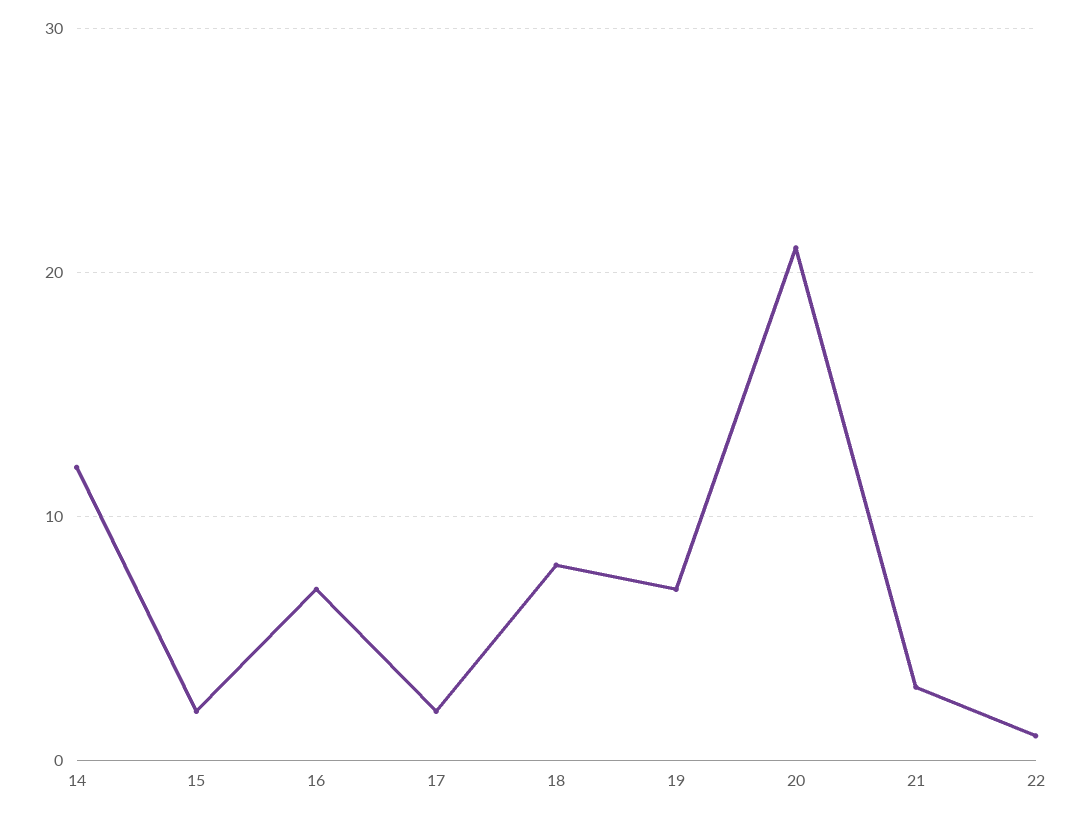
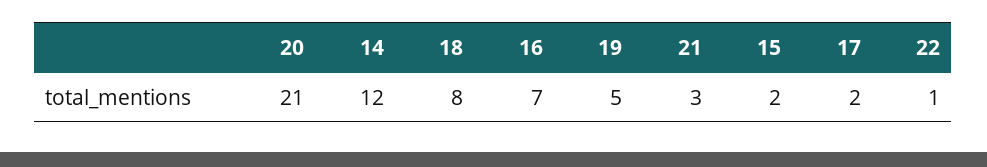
  {
    "14": 12,
    "15": 2,
    "16": 7,
    "17": 2,
    "18": 8,
-   "19": 7,
+   "19": 5,
    "20": 21,
    "21": 3,
    "22": 1
  }

